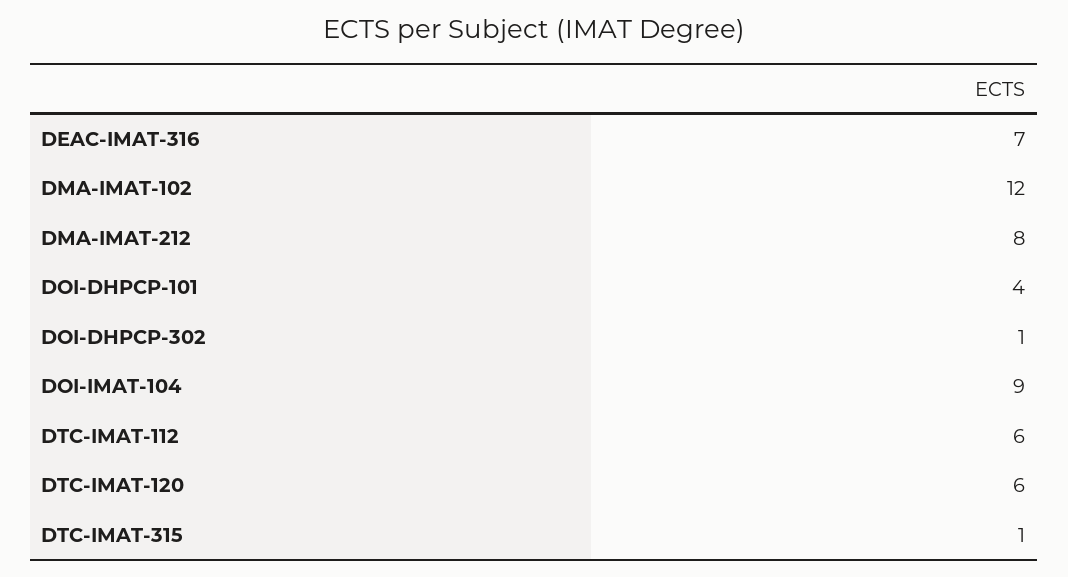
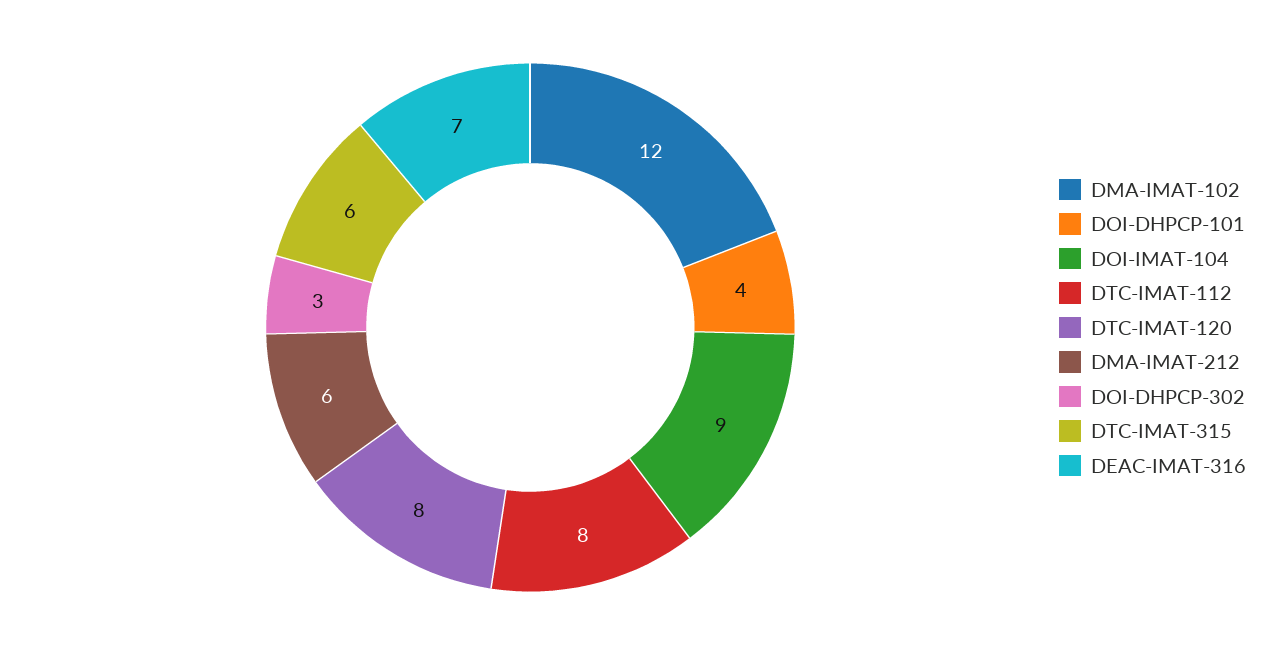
  {
    "DEAC-IMAT-316": 7,
    "DMA-IMAT-102": 12,
-   "DMA-IMAT-212": 8,
+   "DMA-IMAT-212": 6,
    "DOI-DHPCP-101": 4,
-   "DOI-DHPCP-302": 1,
+   "DOI-DHPCP-302": 3,
    "DOI-IMAT-104": 9,
-   "DTC-IMAT-112": 6,
+   "DTC-IMAT-112": 8,
-   "DTC-IMAT-120": 6,
+   "DTC-IMAT-120": 8,
-   "DTC-IMAT-315": 1
+   "DTC-IMAT-315": 6
  }

